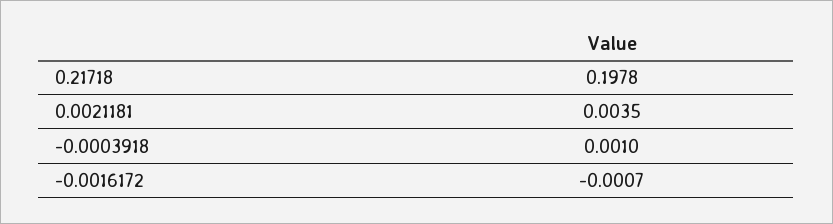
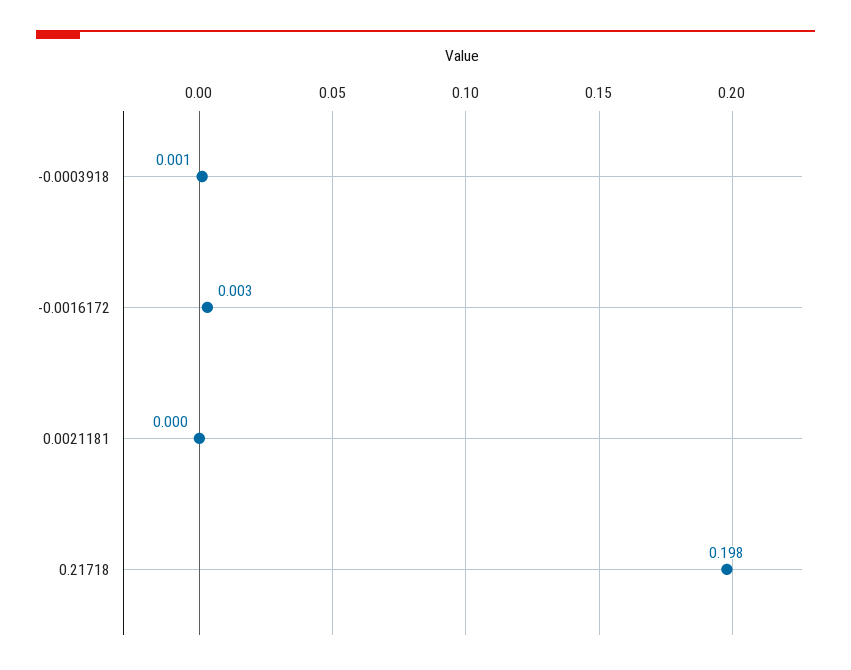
  {
    "0.21718": 0.1978,
-   "0.0021181": 0.0035,
+   "0.0021181": 0,
    "-0.0003918": 0.001,
-   "-0.0016172": -0.0007
+   "-0.0016172": 0.003
  }

